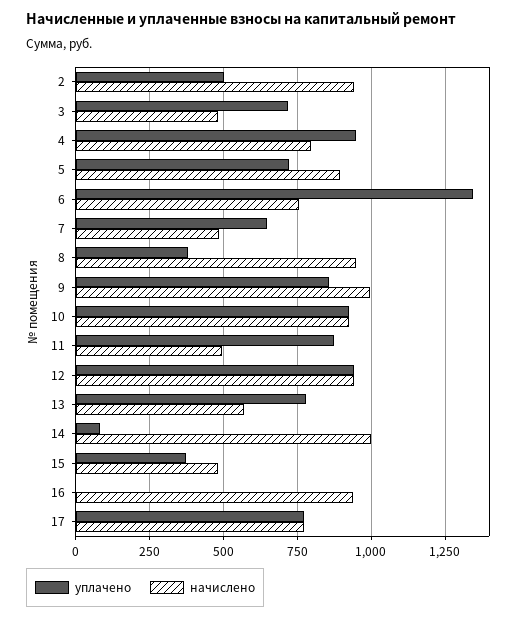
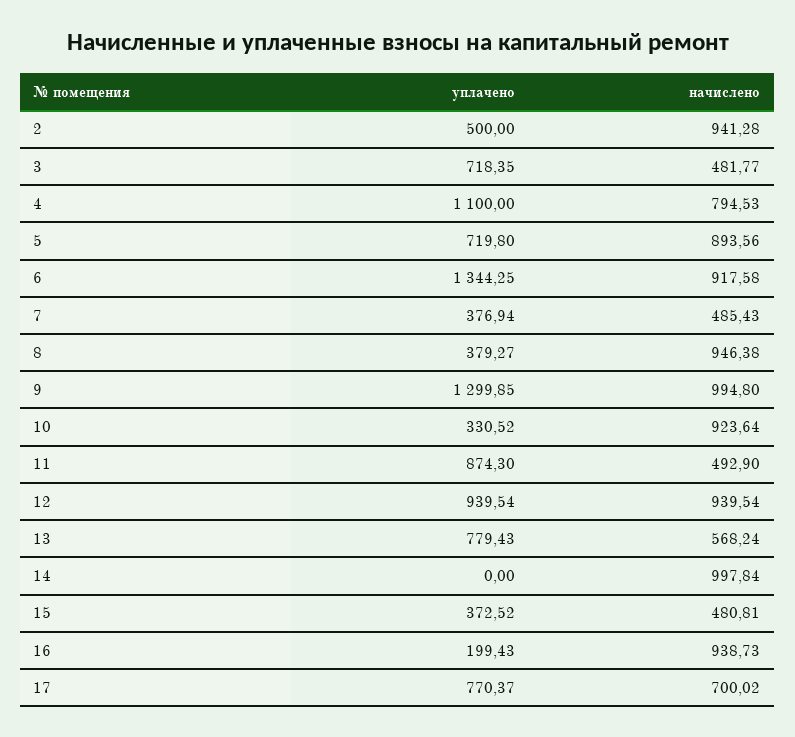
  {
    "уплачено": {
      "2": 500,
      "3": 718.35,
-     "4": 950,
+     "4": 1100,
      "5": 719.8,
      "6": 1344.25,
-     "7": 650,
+     "7": 376.94,
      "8": 379.27,
-     "9": 850,
+     "9": 1299.85,
-     "10": 925,
+     "10": 330.52,
      "11": 874.3,
      "12": 939.54,
      "13": 779.43,
-     "14": 75,
+     "14": 0,
      "15": 372.52,
-     "16": 0,
+     "16": 199.43,
      "17": 770.37
    },
    "начислено": {
      "2": 941.28,
      "3": 481.77,
      "4": 794.53,
      "5": 893.56,
-     "6": 750,
+     "6": 917.58,
      "7": 485.43,
      "8": 946.38,
      "9": 994.8,
      "10": 923.64,
      "11": 492.9,
      "12": 939.54,
      "13": 568.24,
      "14": 997.84,
      "15": 480.81,
      "16": 938.73,
-     "17": 775
+     "17": 700.02
    }
  }

